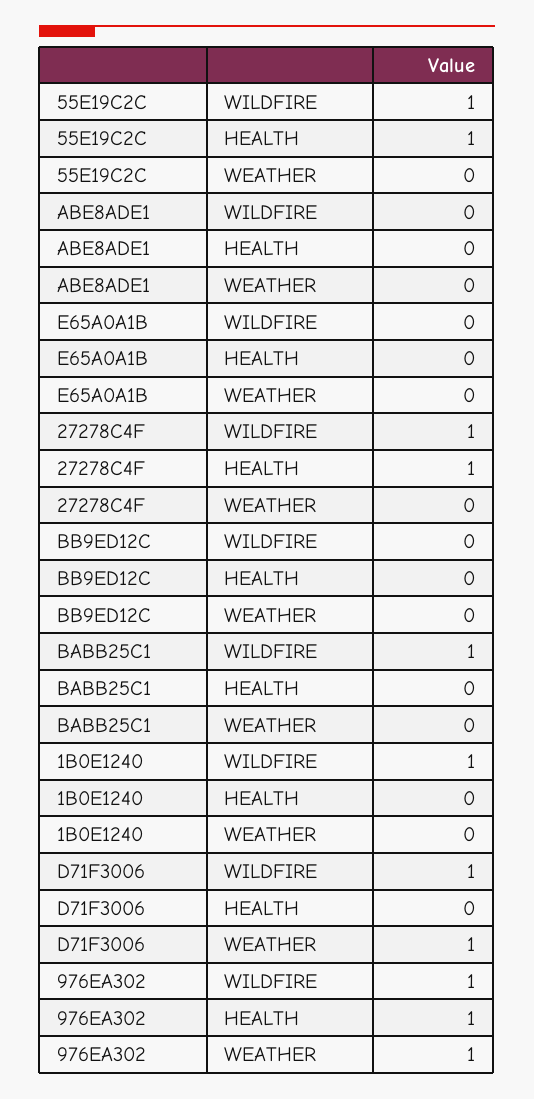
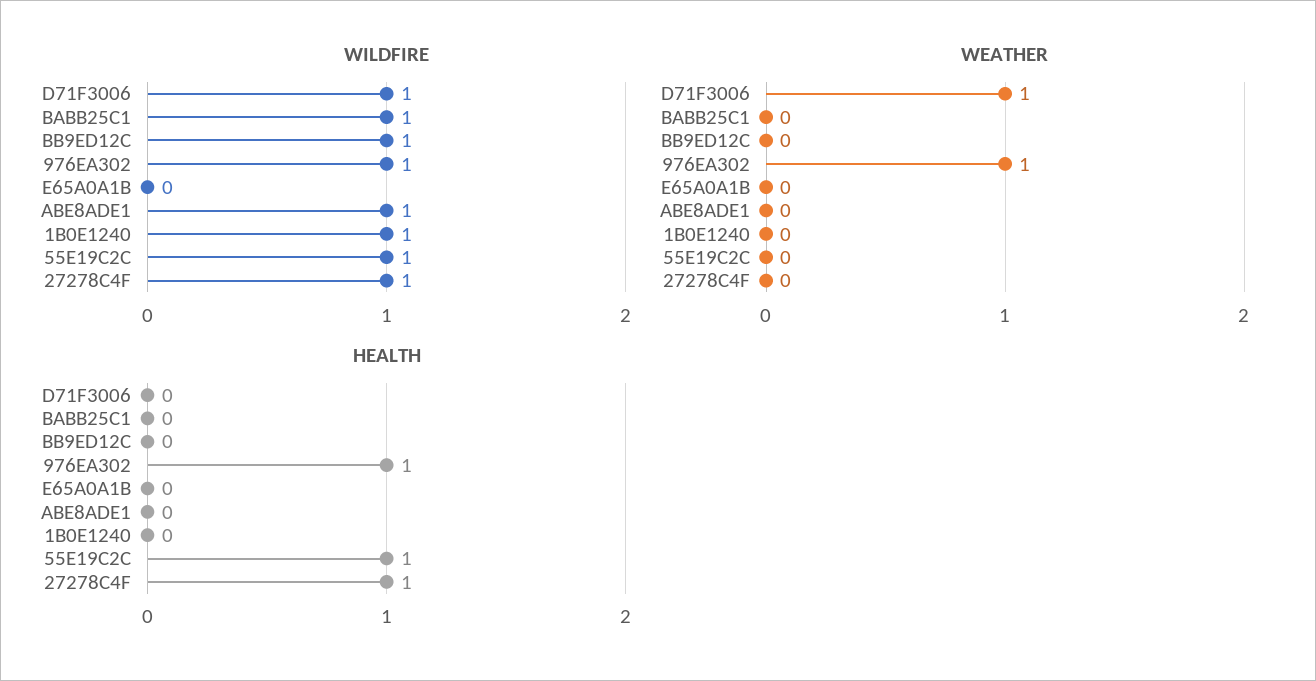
  {
    "WILDFIRE": {
      "55E19C2C": 1,
-     "ABE8ADE1": 0,
+     "ABE8ADE1": 1,
      "E65A0A1B": 0,
      "27278C4F": 1,
-     "BB9ED12C": 0,
+     "BB9ED12C": 1,
      "BABB25C1": 1,
      "1B0E1240": 1,
      "D71F3006": 1,
      "976EA302": 1
    },
    "HEALTH": {
      "55E19C2C": 1,
      "ABE8ADE1": 0,
      "E65A0A1B": 0,
      "27278C4F": 1,
      "BB9ED12C": 0,
      "BABB25C1": 0,
      "1B0E1240": 0,
      "D71F3006": 0,
      "976EA302": 1
    },
    "WEATHER": {
      "55E19C2C": 0,
      "ABE8ADE1": 0,
      "E65A0A1B": 0,
      "27278C4F": 0,
      "BB9ED12C": 0,
      "BABB25C1": 0,
      "1B0E1240": 0,
      "D71F3006": 1,
      "976EA302": 1
    }
  }

